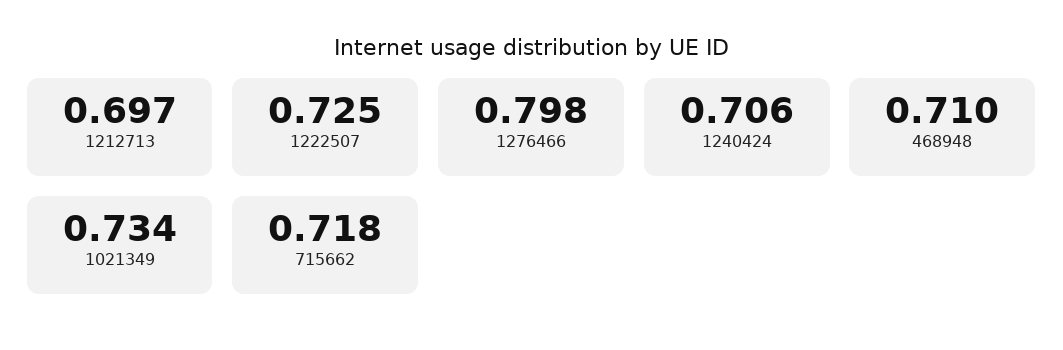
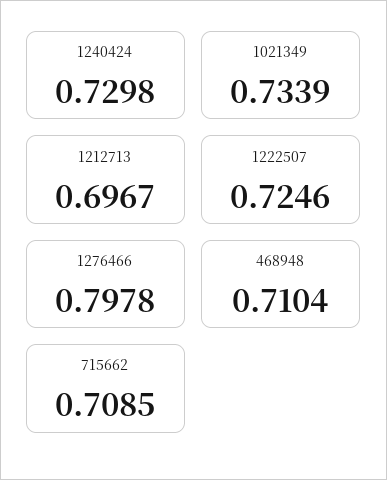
  {
    "1212713": 0.6967,
    "1222507": 0.7246,
    "1276466": 0.7978,
-   "1240424": 0.706,
+   "1240424": 0.7298,
    "468948": 0.7104,
    "1021349": 0.7339,
-   "715662": 0.718
+   "715662": 0.7085
  }

